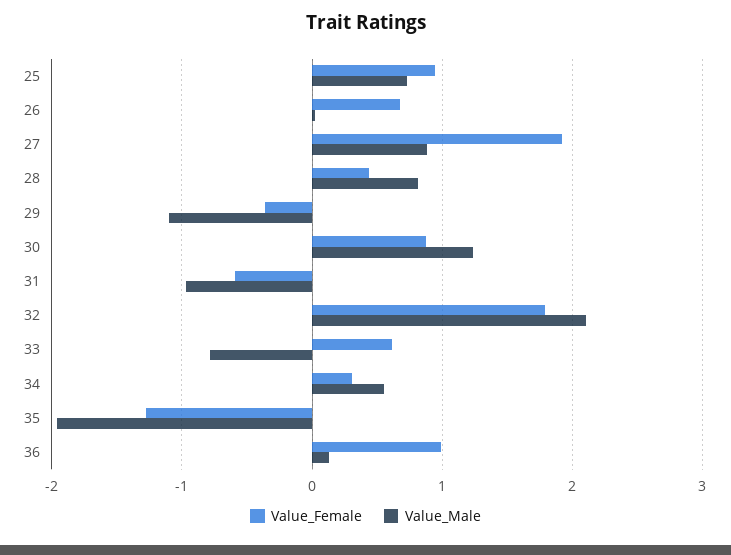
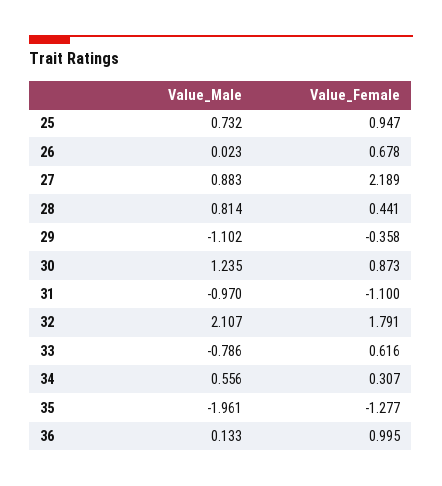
  {
    "Value_Female": {
      "25": 0.947,
      "26": 0.678,
-     "27": 1.9,
+     "27": 2.189,
      "28": 0.441,
      "29": -0.358,
      "30": 0.873,
-     "31": -0.6,
+     "31": -1.1,
      "32": 1.791,
      "33": 0.616,
      "34": 0.307,
      "35": -1.277,
      "36": 0.995
    },
    "Value_Male": {
      "25": 0.732,
      "26": 0.023,
      "27": 0.883,
      "28": 0.814,
      "29": -1.102,
      "30": 1.235,
      "31": -0.97,
      "32": 2.107,
      "33": -0.786,
      "34": 0.556,
      "35": -1.961,
      "36": 0.133
    }
  }

